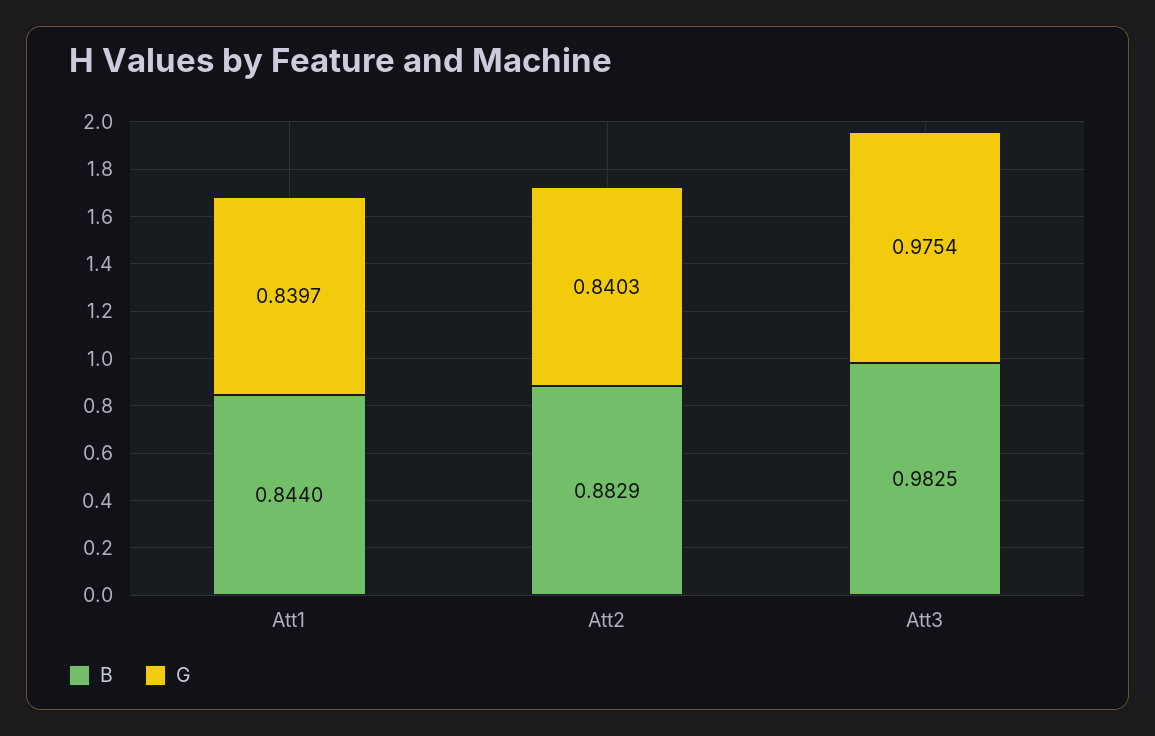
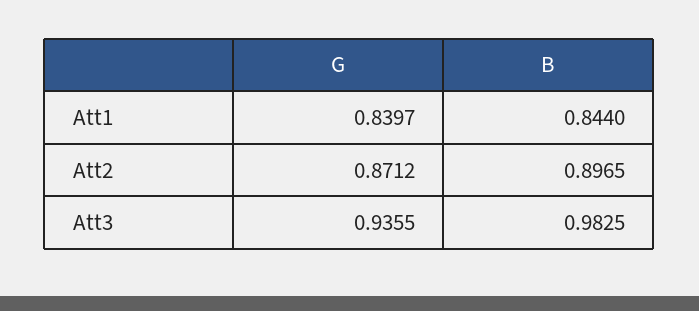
  {
    "B": {
      "Att1": 0.844,
-     "Att2": 0.8829,
+     "Att2": 0.8965,
      "Att3": 0.9825
    },
    "G": {
      "Att1": 0.8397,
-     "Att2": 0.8403,
+     "Att2": 0.8712,
-     "Att3": 0.9754
+     "Att3": 0.9355
    }
  }

